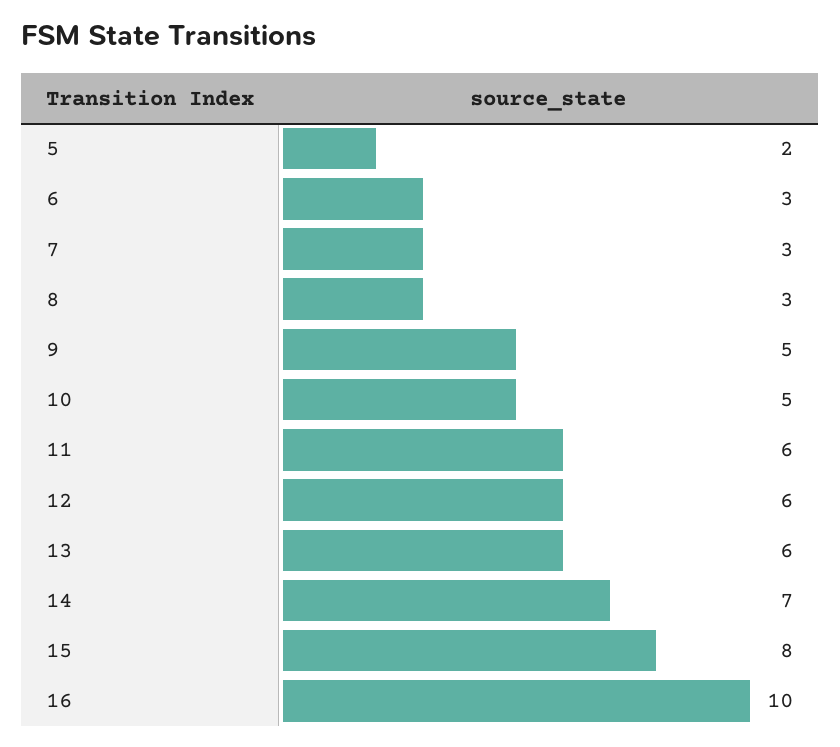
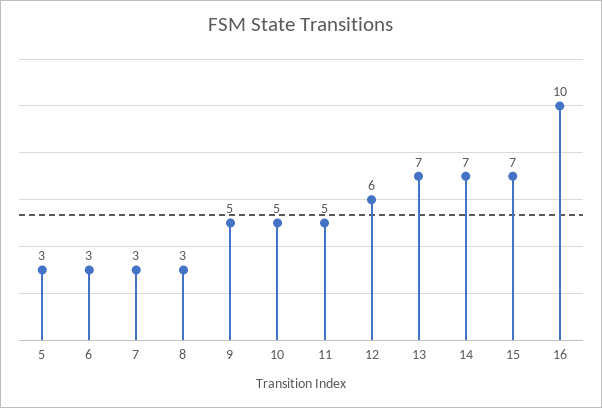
  {
-   "5": 2,
+   "5": 3,
    "6": 3,
    "7": 3,
    "8": 3,
    "9": 5,
    "10": 5,
-   "11": 6,
+   "11": 5,
    "12": 6,
-   "13": 6,
+   "13": 7,
    "14": 7,
-   "15": 8,
+   "15": 7,
    "16": 10
  }

